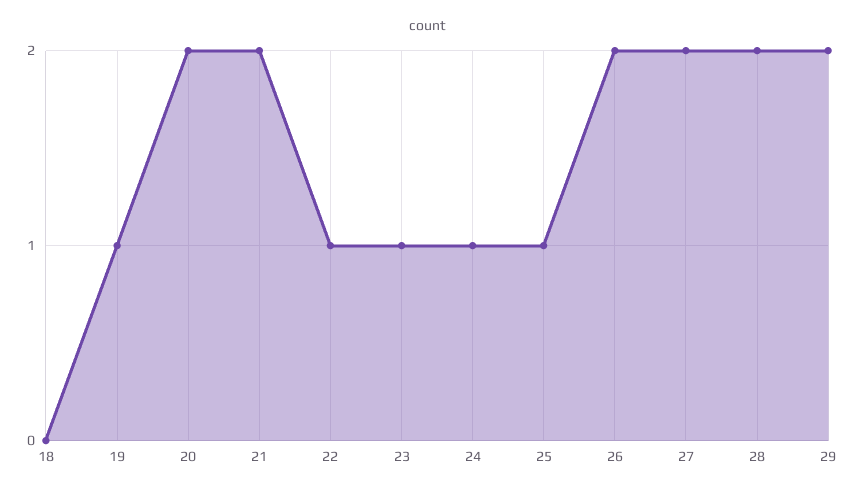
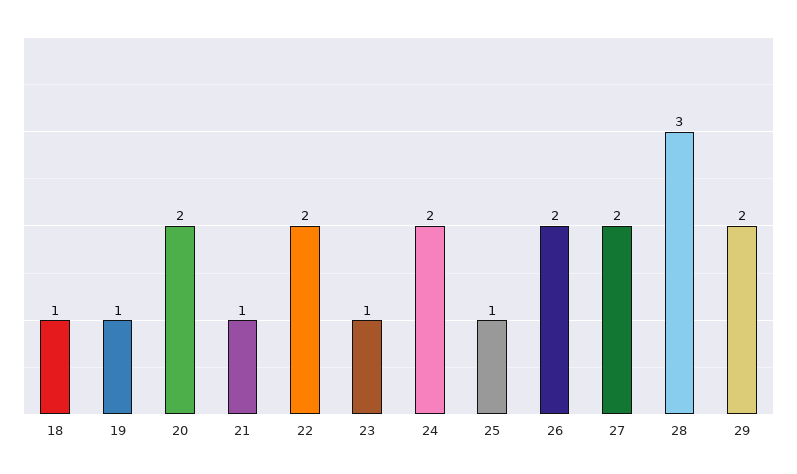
  {
-   "18": 0,
+   "18": 1,
    "19": 1,
    "20": 2,
-   "21": 2,
+   "21": 1,
-   "22": 1,
+   "22": 2,
    "23": 1,
-   "24": 1,
+   "24": 2,
    "25": 1,
    "26": 2,
    "27": 2,
-   "28": 2,
+   "28": 3,
    "29": 2
  }

